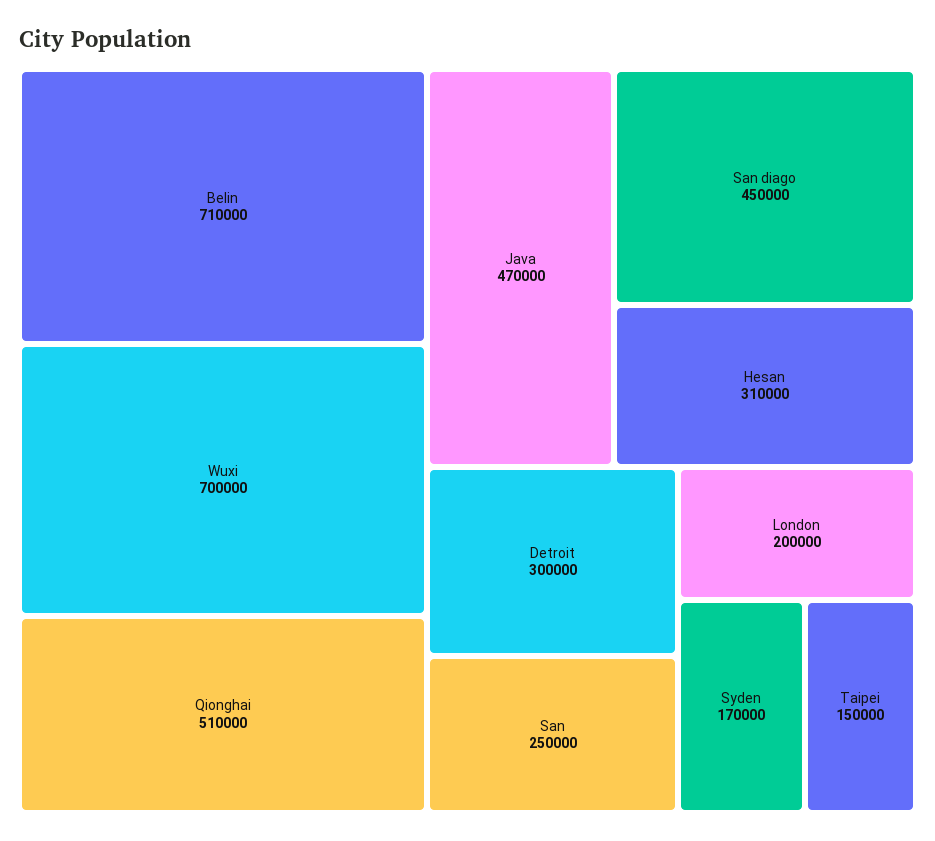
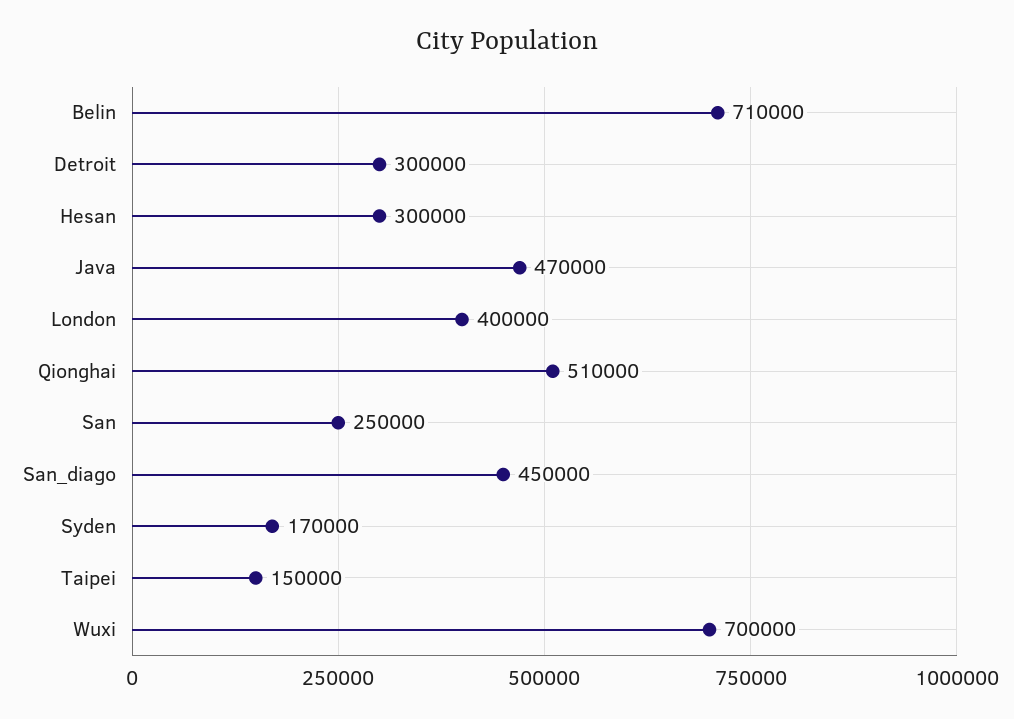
  {
    "Belin": 710000,
    "Wuxi": 700000,
    "Qionghai": 510000,
    "Java": 470000,
    "San diago": 450000,
-   "Hesan": 310000,
+   "Hesan": 300000,
    "Detroit": 300000,
    "San": 250000,
-   "London": 200000,
+   "London": 400000,
    "Syden": 170000,
    "Taipei": 150000
  }

